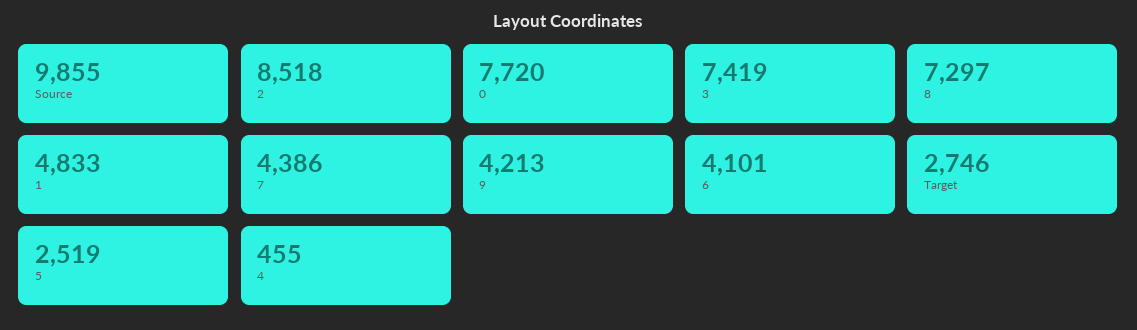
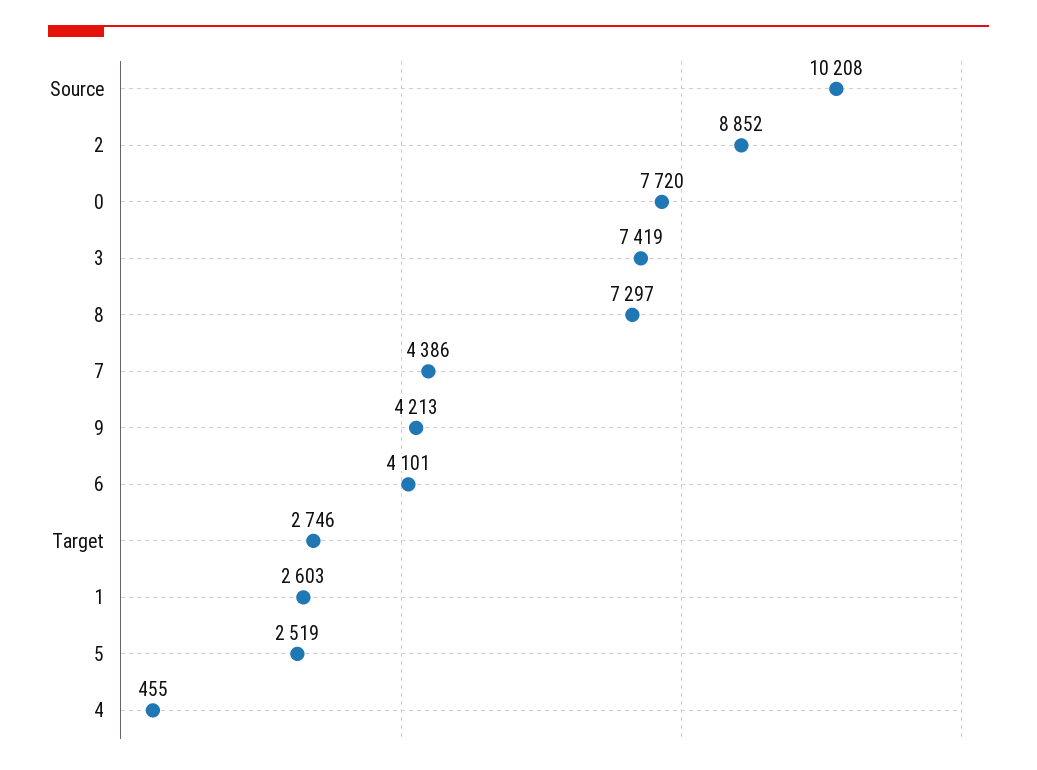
  {
-   "Source": 9855,
+   "Source": 10208,
-   "2": 8518,
+   "2": 8852,
    "0": 7720,
    "3": 7419,
    "8": 7297,
-   "1": 4833,
+   "1": 2603,
    "7": 4386,
    "9": 4213,
    "6": 4101,
    "Target": 2746,
    "5": 2519,
    "4": 455
  }

